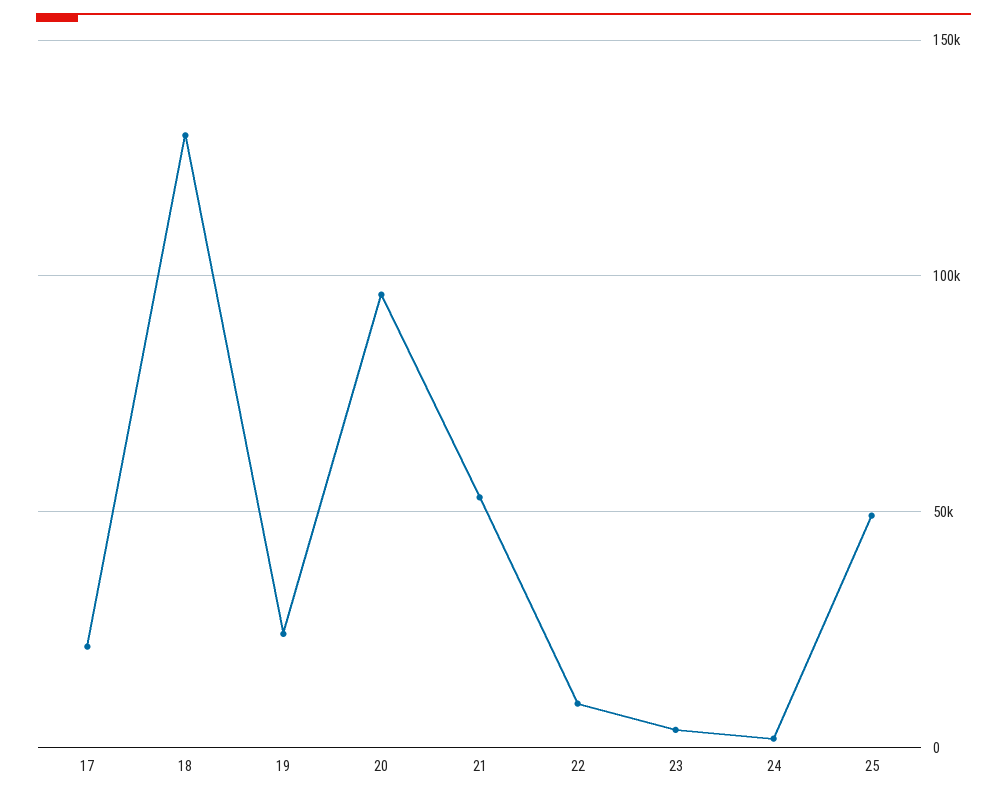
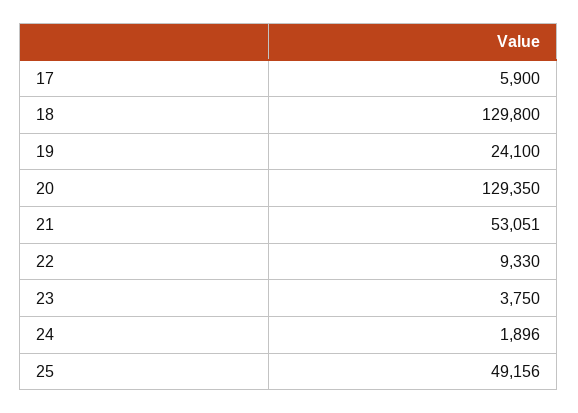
  {
-   "17": 20000,
+   "17": 5900,
    "18": 129800,
    "19": 24100,
-   "20": 95000,
+   "20": 129350,
    "21": 53051,
    "22": 9330,
    "23": 3750,
    "24": 1896,
    "25": 49156
  }

